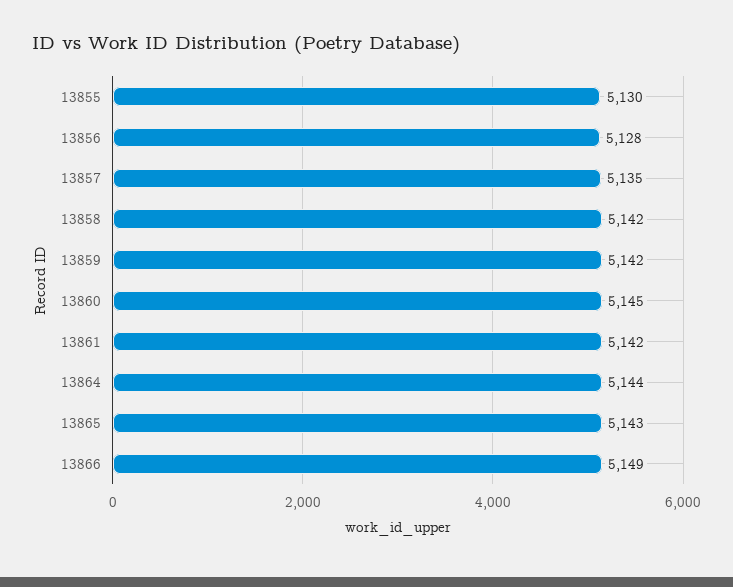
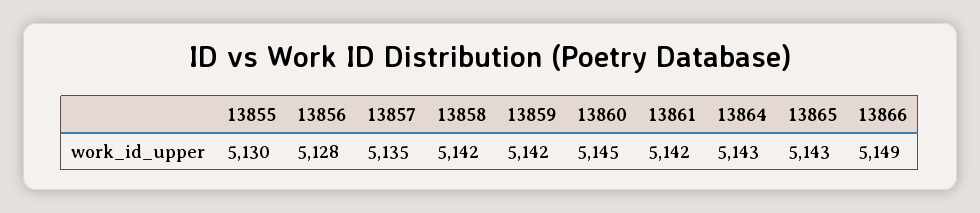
  {
    "13855": 5130,
    "13856": 5128,
    "13857": 5135,
    "13858": 5142,
    "13859": 5142,
    "13860": 5145,
    "13861": 5142,
-   "13864": 5144,
+   "13864": 5143,
    "13865": 5143,
    "13866": 5149
  }

